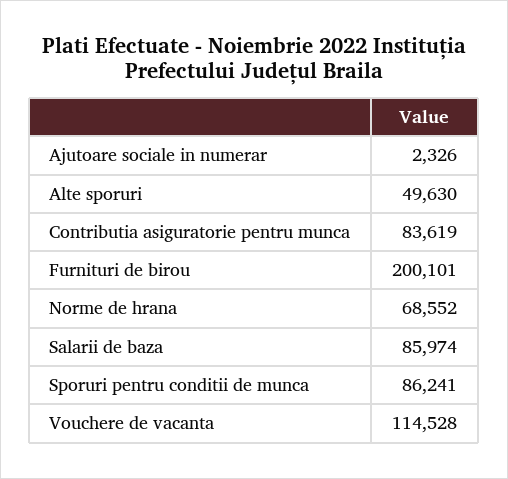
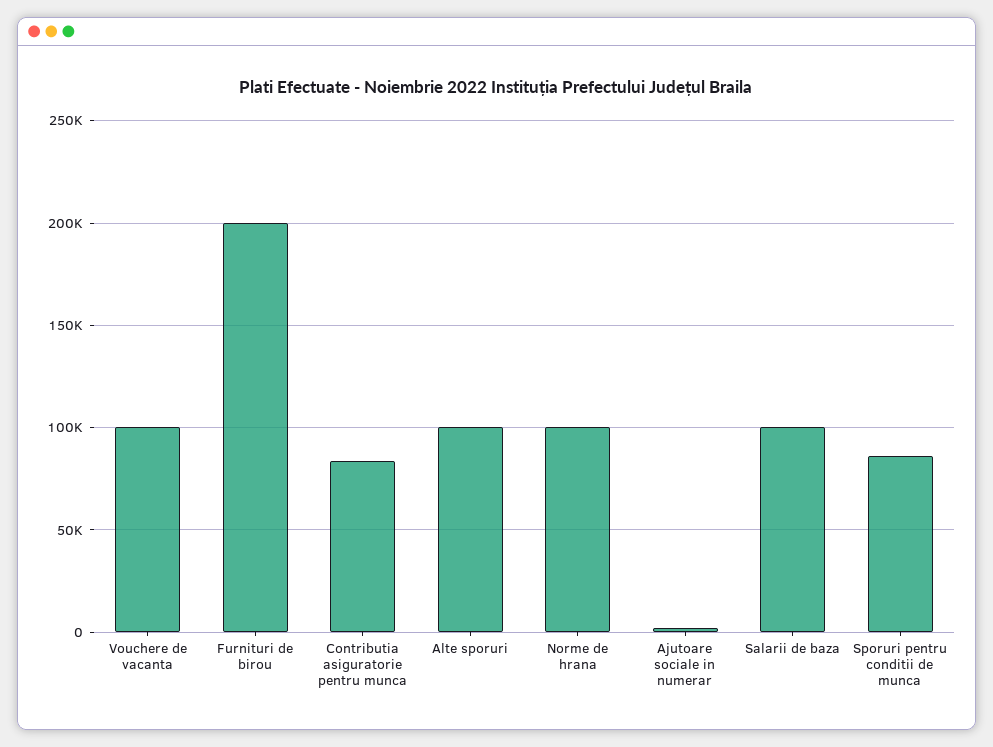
  {
    "Ajutoare sociale in numerar": 2326,
-   "Alte sporuri": 49630,
+   "Alte sporuri": 100000,
    "Contributia asiguratorie pentru munca": 83619,
    "Furnituri de birou": 200101,
-   "Norme de hrana": 68552,
+   "Norme de hrana": 100000,
-   "Salarii de baza": 85974,
+   "Salarii de baza": 100000,
    "Sporuri pentru conditii de munca": 86241,
-   "Vouchere de vacanta": 114528
+   "Vouchere de vacanta": 100000
  }

